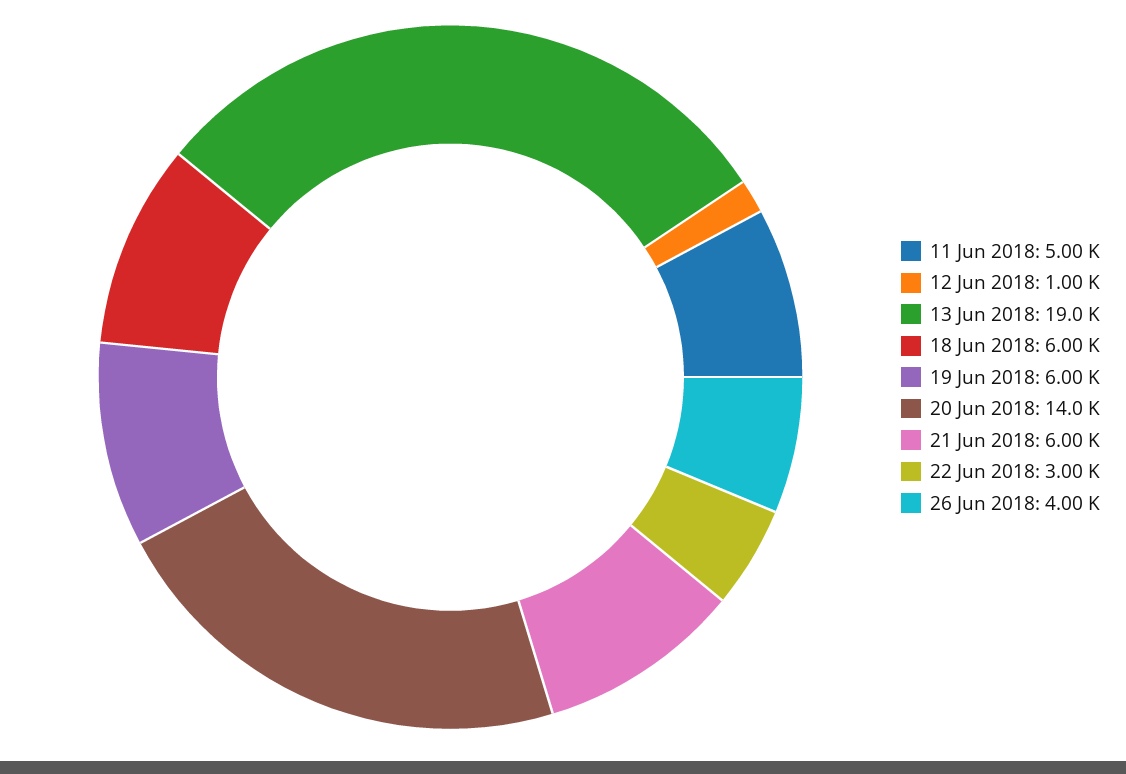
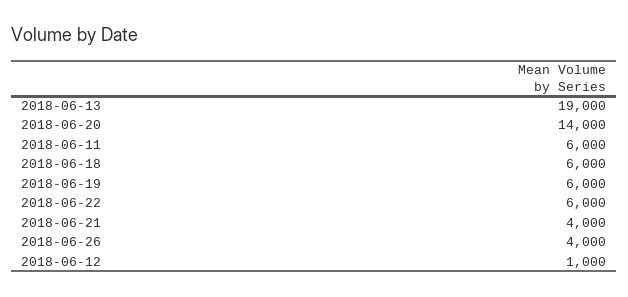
  {
-   "11 Jun 2018": 5000,
+   "11 Jun 2018": 6000,
    "12 Jun 2018": 1000,
    "13 Jun 2018": 19000,
    "18 Jun 2018": 6000,
    "19 Jun 2018": 6000,
    "20 Jun 2018": 14000,
-   "21 Jun 2018": 6000,
+   "21 Jun 2018": 4000,
-   "22 Jun 2018": 3000,
+   "22 Jun 2018": 6000,
    "26 Jun 2018": 4000
  }

